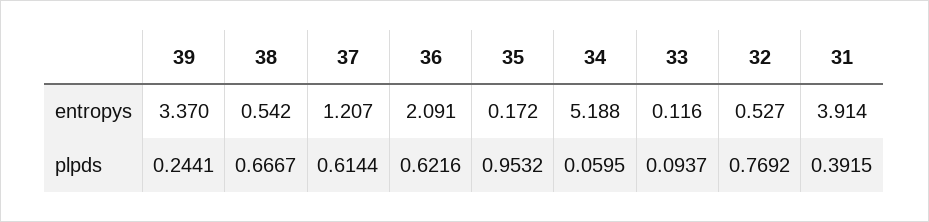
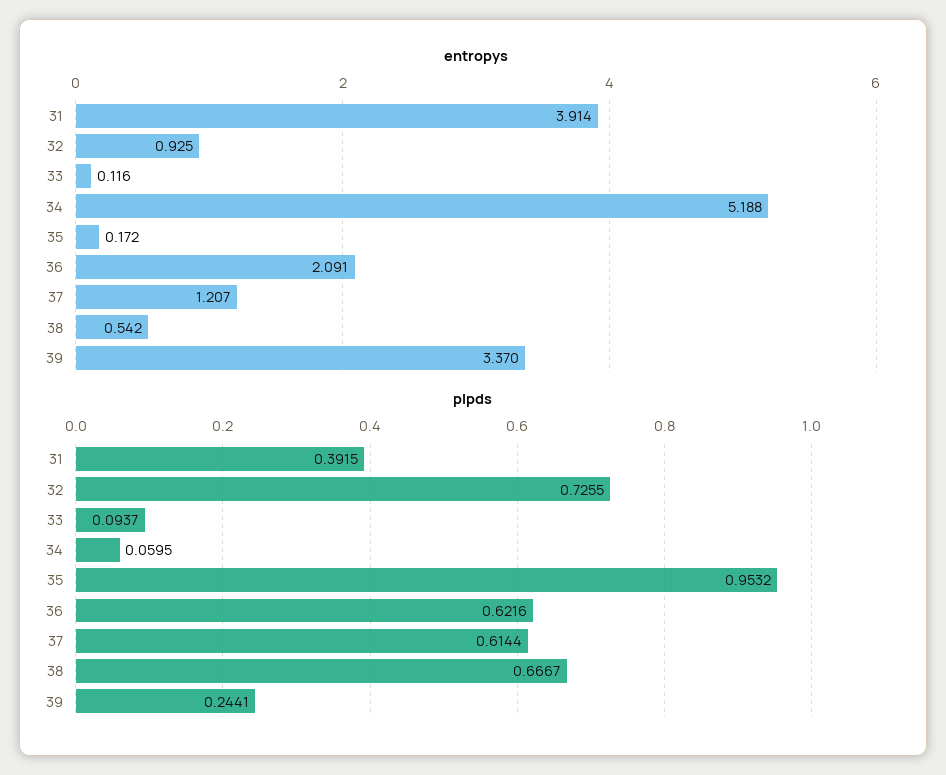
  {
    "entropys": {
      "39": 3.37,
      "38": 0.542,
      "37": 1.207,
      "36": 2.091,
      "35": 0.172,
      "34": 5.188,
      "33": 0.116,
-     "32": 0.527,
+     "32": 0.925,
      "31": 3.914
    },
    "plpds": {
      "39": 0.2441,
      "38": 0.6667,
      "37": 0.6144,
      "36": 0.6216,
      "35": 0.9532,
      "34": 0.0595,
      "33": 0.0937,
-     "32": 0.7692,
+     "32": 0.7255,
      "31": 0.3915
    }
  }

